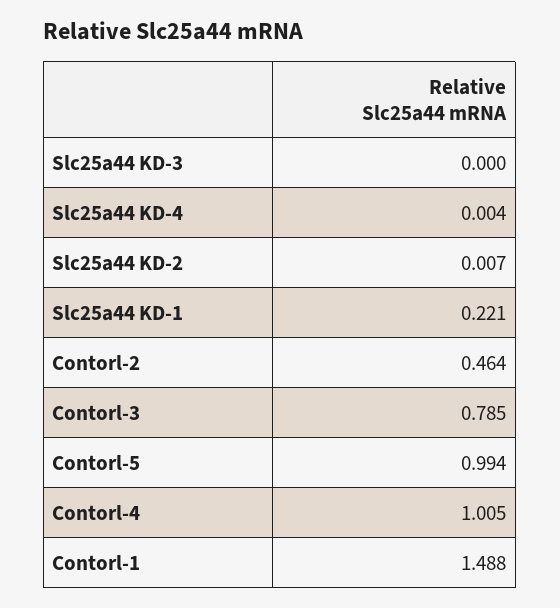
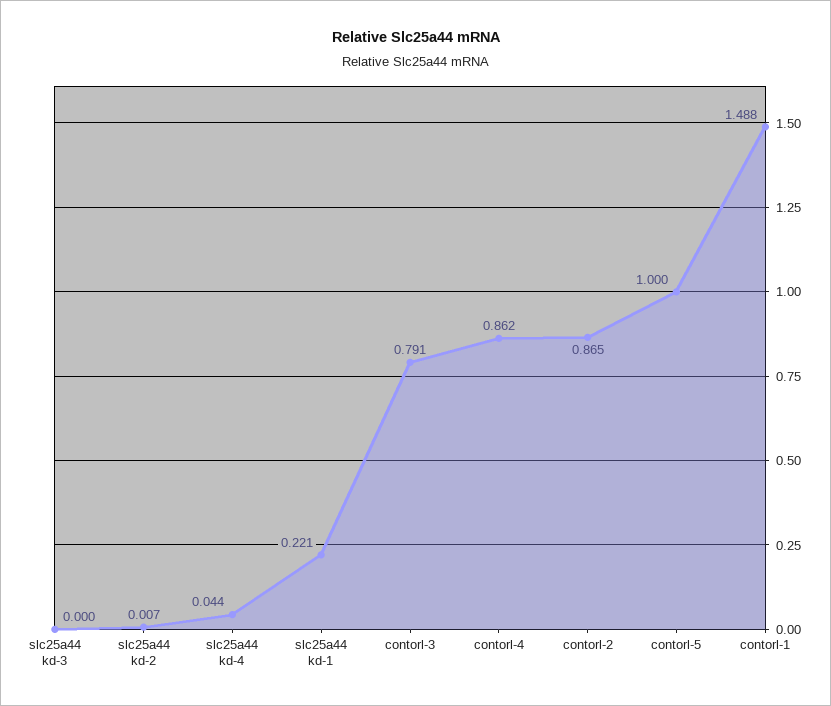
  {
    "Slc25a44 KD-3": 0,
-   "Slc25a44 KD-4": 0.004,
+   "Slc25a44 KD-4": 0.044,
    "Slc25a44 KD-2": 0.007,
    "Slc25a44 KD-1": 0.221,
-   "Contorl-2": 0.464,
+   "Contorl-2": 0.865,
-   "Contorl-3": 0.785,
+   "Contorl-3": 0.791,
-   "Contorl-5": 0.994,
+   "Contorl-5": 1,
-   "Contorl-4": 1.005,
+   "Contorl-4": 0.862,
    "Contorl-1": 1.488
  }

